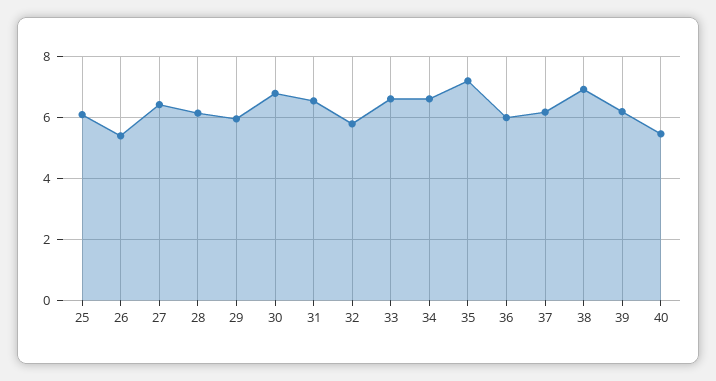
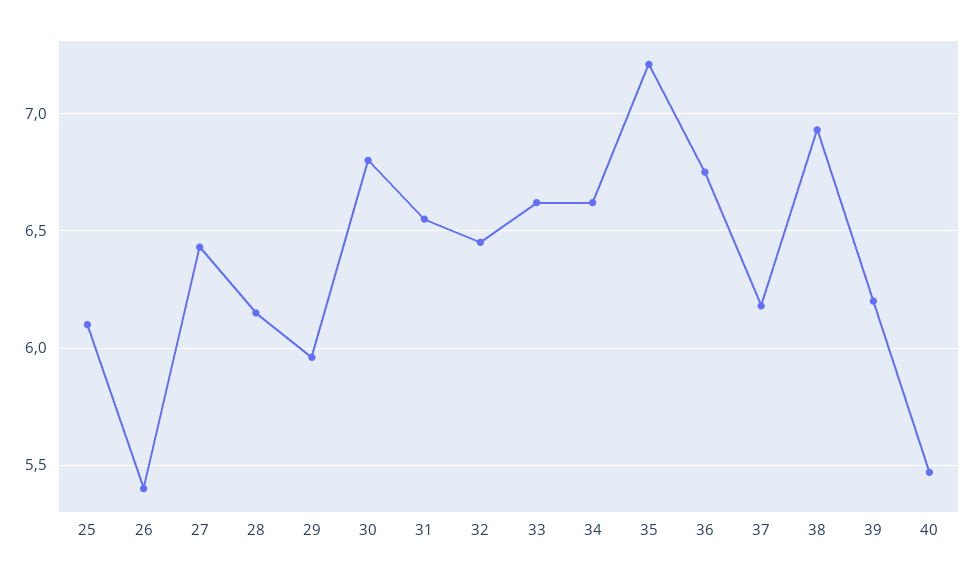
  {
    "25": 6.1,
    "26": 5.4,
    "27": 6.45,
    "28": 6.15,
    "29": 5.95,
    "30": 6.8,
    "31": 6.55,
-   "32": 5.8,
+   "32": 6.45,
    "33": 6.6,
    "34": 6.6,
    "35": 7.2,
-   "36": 6,
+   "36": 6.75,
    "37": 6.2,
    "38": 6.95,
    "39": 6.2,
    "40": 5.45
  }

